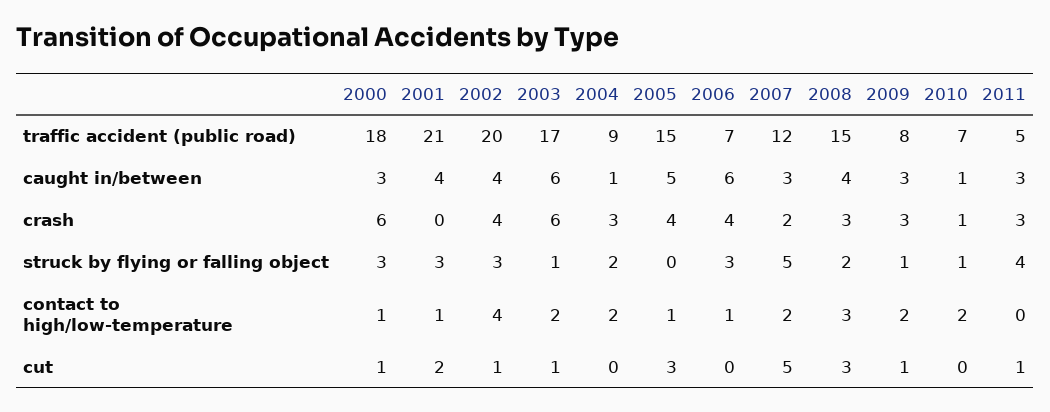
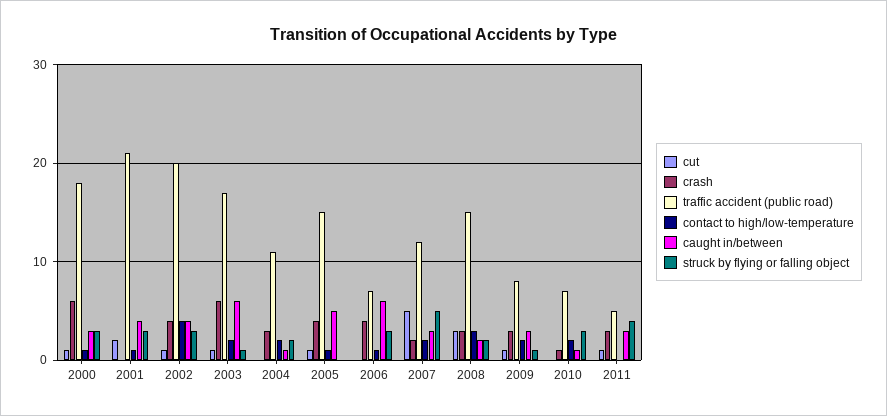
  {
    "traffic accident (public road)": {
      "2000": 18,
      "2001": 21,
      "2002": 20,
      "2003": 17,
-     "2004": 9,
+     "2004": 11,
      "2005": 15,
      "2006": 7,
      "2007": 12,
      "2008": 15,
      "2009": 8,
      "2010": 7,
      "2011": 5
    },
    "caught in/between": {
      "2000": 3,
      "2001": 4,
      "2002": 4,
      "2003": 6,
      "2004": 1,
      "2005": 5,
      "2006": 6,
      "2007": 3,
-     "2008": 4,
+     "2008": 2,
      "2009": 3,
      "2010": 1,
      "2011": 3
    },
    "crash": {
      "2000": 6,
      "2001": 0,
      "2002": 4,
      "2003": 6,
      "2004": 3,
      "2005": 4,
      "2006": 4,
      "2007": 2,
      "2008": 3,
      "2009": 3,
      "2010": 1,
      "2011": 3
    },
    "struck by flying or falling object": {
      "2000": 3,
      "2001": 3,
      "2002": 3,
      "2003": 1,
      "2004": 2,
      "2005": 0,
      "2006": 3,
      "2007": 5,
      "2008": 2,
      "2009": 1,
-     "2010": 1,
+     "2010": 3,
      "2011": 4
    },
    "contact to high/low-temperature": {
      "2000": 1,
      "2001": 1,
      "2002": 4,
      "2003": 2,
      "2004": 2,
      "2005": 1,
      "2006": 1,
      "2007": 2,
      "2008": 3,
      "2009": 2,
      "2010": 2,
      "2011": 0
    },
    "cut": {
      "2000": 1,
      "2001": 2,
      "2002": 1,
      "2003": 1,
      "2004": 0,
-     "2005": 3,
+     "2005": 1,
      "2006": 0,
      "2007": 5,
      "2008": 3,
      "2009": 1,
      "2010": 0,
      "2011": 1
    }
  }

